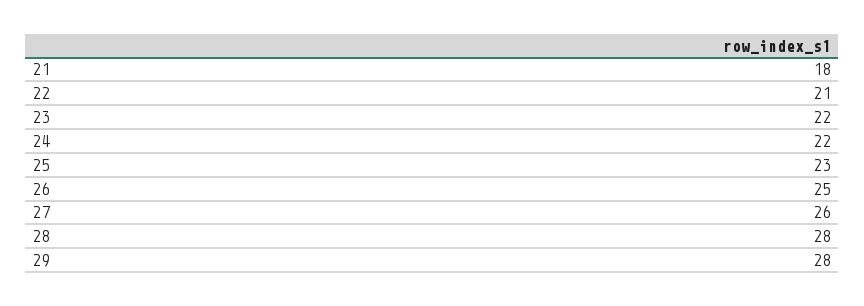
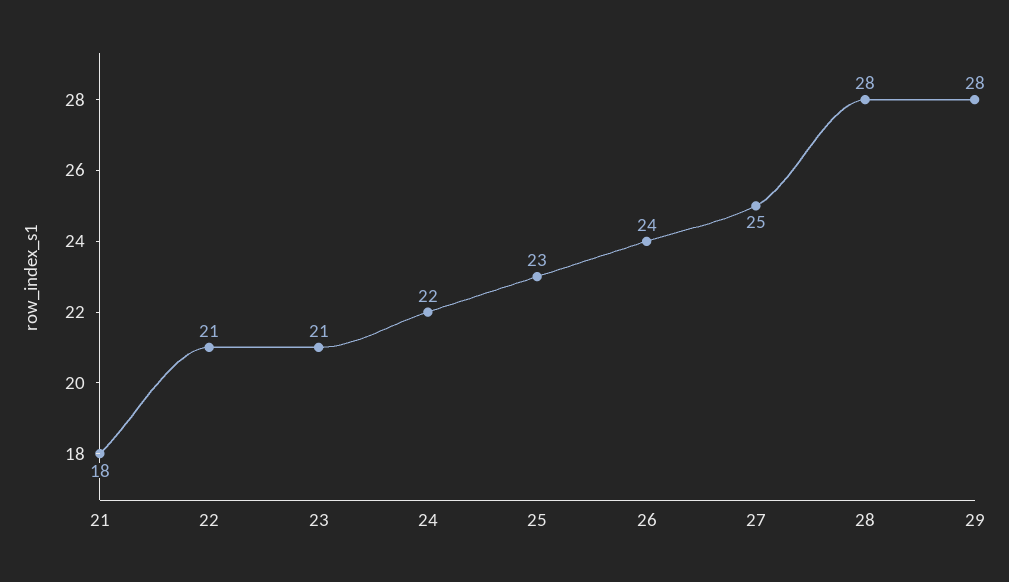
  {
    "21": 18,
    "22": 21,
-   "23": 22,
+   "23": 21,
    "24": 22,
    "25": 23,
-   "26": 25,
+   "26": 24,
-   "27": 26,
+   "27": 25,
    "28": 28,
    "29": 28
  }

